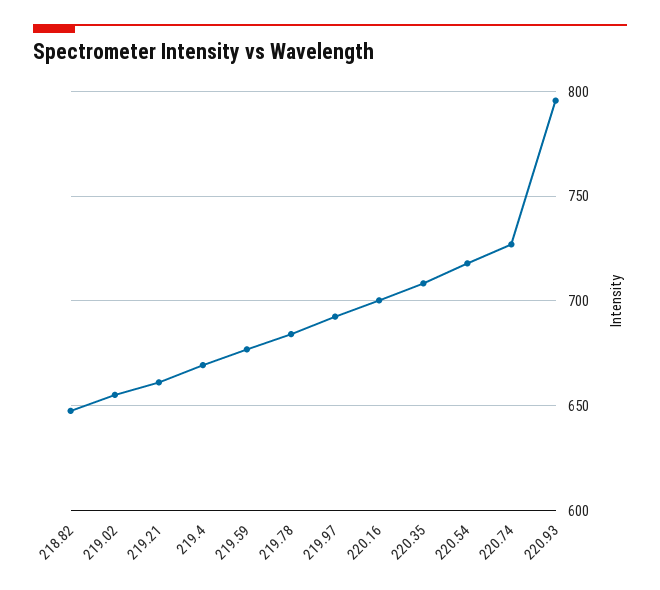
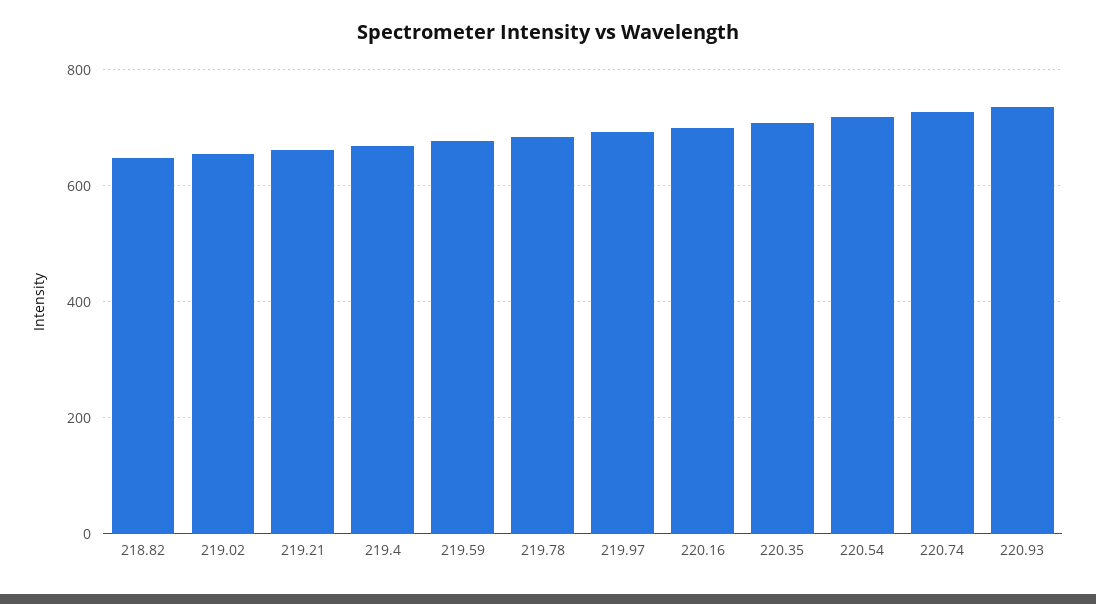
  {
    "218.82": 650,
    "219.02": 655,
    "219.21": 660,
    "219.4": 670,
    "219.59": 675,
    "219.78": 685,
    "219.97": 695,
    "220.16": 700,
    "220.35": 710,
    "220.54": 720,
    "220.74": 725,
-   "220.93": 795
+   "220.93": 740
  }

